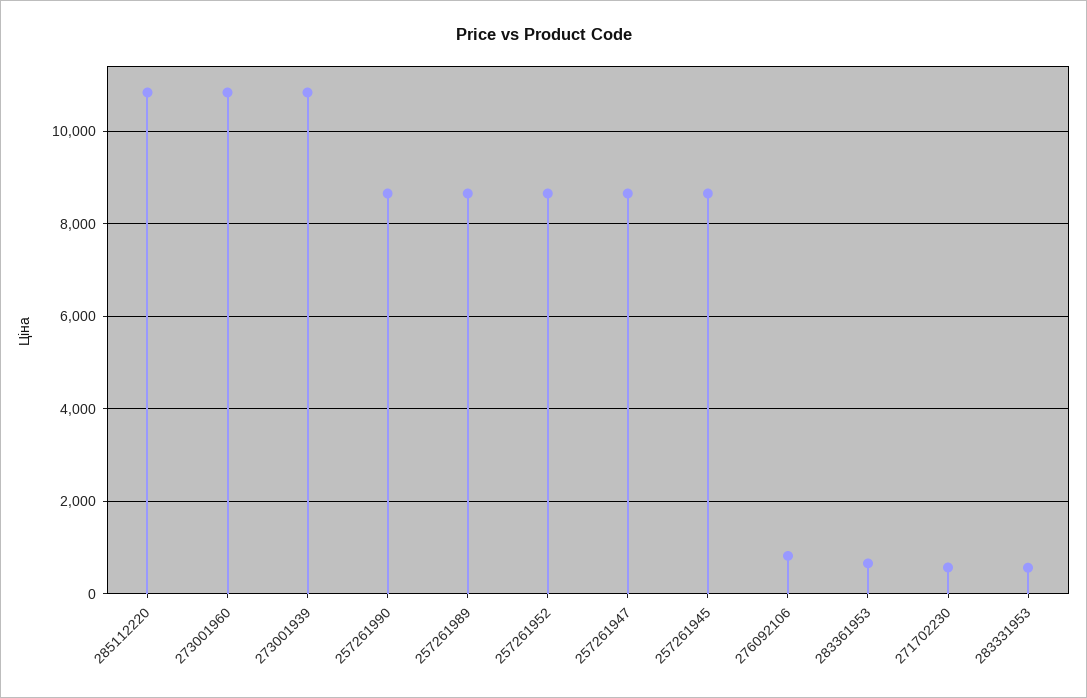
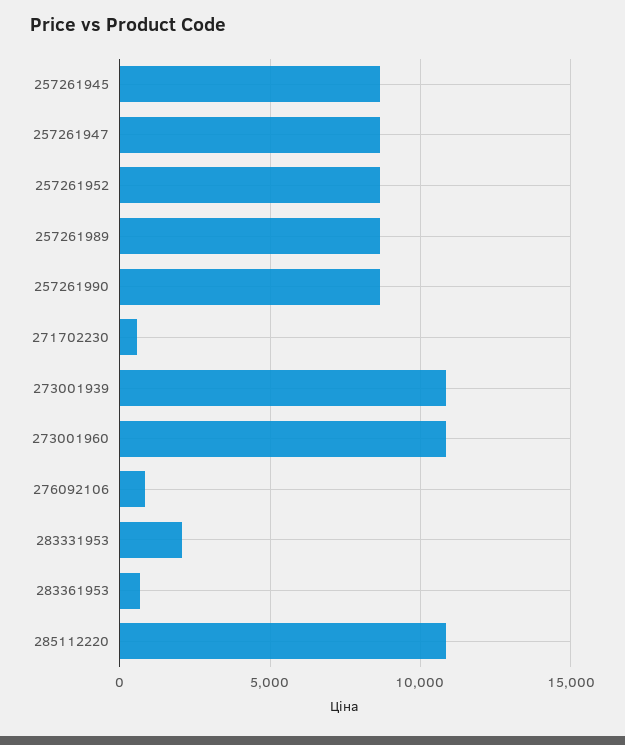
  {
    "285112220": 10800,
    "273001960": 10800,
    "273001939": 10800,
    "257261990": 8600,
    "257261989": 8600,
    "257261952": 8600,
    "257261947": 8600,
    "257261945": 8600,
    "276092106": 800,
    "283361953": 600,
    "271702230": 600,
-   "283331953": 600
+   "283331953": 2000
  }

